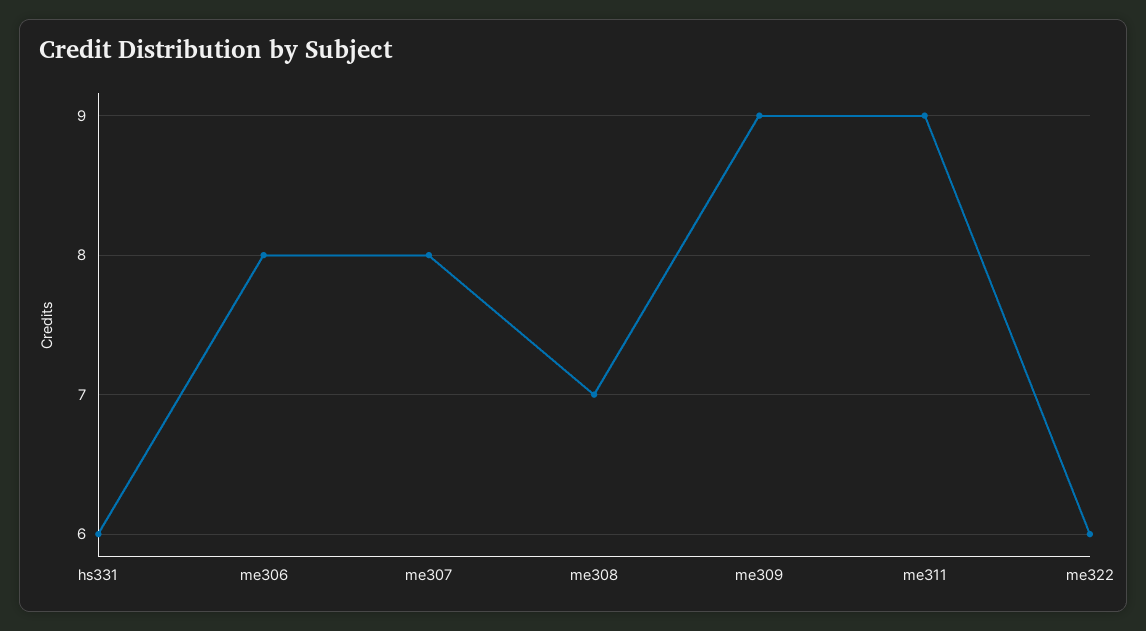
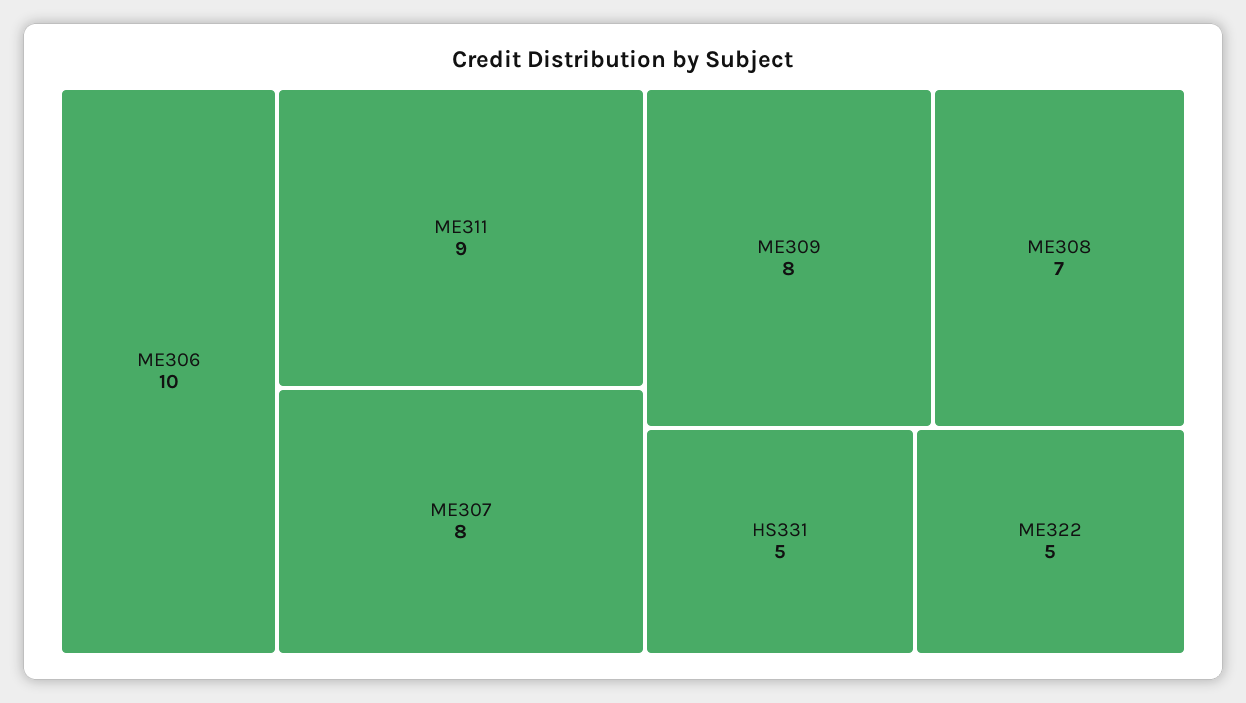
  {
-   "hs331": 6,
+   "hs331": 5,
-   "me306": 8,
+   "me306": 10,
    "me307": 8,
    "me308": 7,
-   "me309": 9,
+   "me309": 8,
    "me311": 9,
-   "me322": 6
+   "me322": 5
  }

